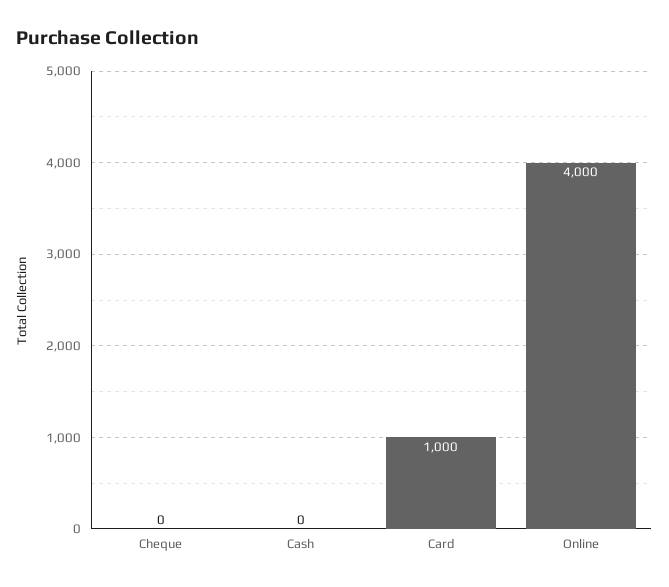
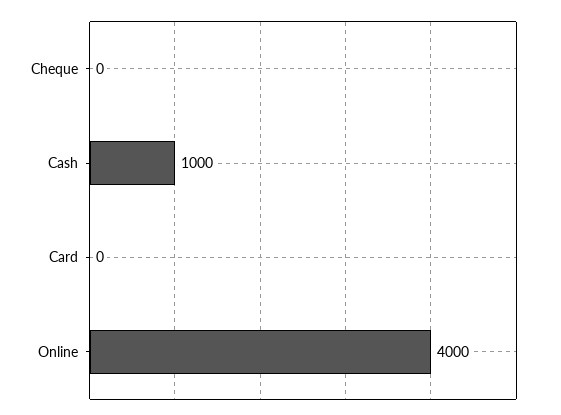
  {
    "Cheque": 0,
-   "Cash": 0,
+   "Cash": 1000,
-   "Card": 1000,
+   "Card": 0,
    "Online": 4000
  }

